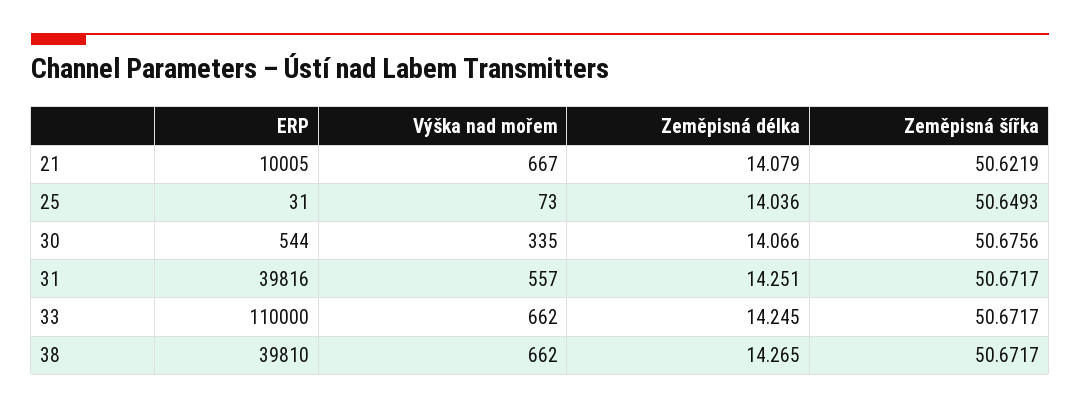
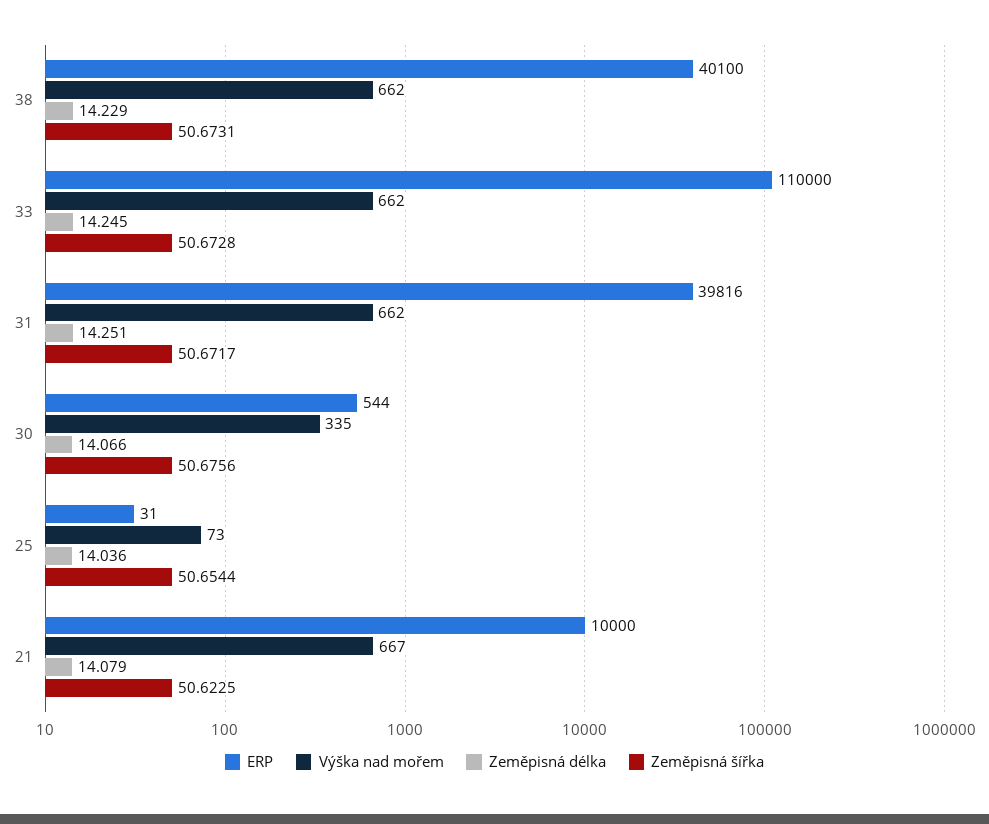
  {
    "ERP": {
-     "21": 10005,
+     "21": 10000,
      "25": 31,
      "30": 544,
      "31": 39816,
      "33": 110000,
-     "38": 39810
+     "38": 40100
    },
    "Výška nad mořem": {
      "21": 667,
      "25": 73,
      "30": 335,
-     "31": 557,
+     "31": 662,
      "33": 662,
      "38": 662
    },
    "Zeměpisná délka": {
      "21": 14.079,
      "25": 14.036,
      "30": 14.066,
      "31": 14.251,
      "33": 14.245,
-     "38": 14.265
+     "38": 14.229
    },
    "Zeměpisná šířka": {
-     "21": 50.6219,
+     "21": 50.6225,
-     "25": 50.6493,
+     "25": 50.6544,
      "30": 50.6756,
      "31": 50.6717,
-     "33": 50.6717,
+     "33": 50.6728,
-     "38": 50.6717
+     "38": 50.6731
    }
  }

